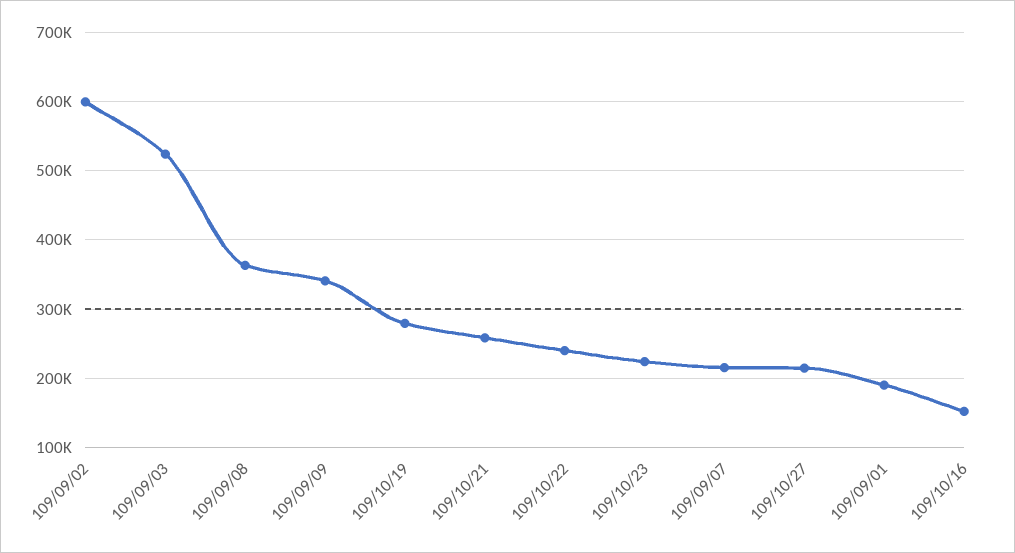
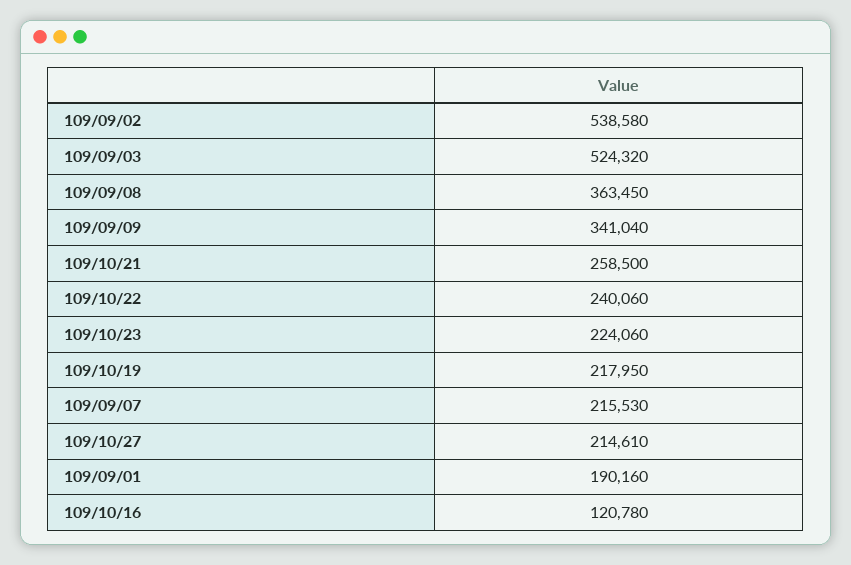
  {
-   "109/09/02": 600000,
+   "109/09/02": 538580,
    "109/09/03": 524320,
    "109/09/08": 363450,
    "109/09/09": 341040,
-   "109/10/19": 280000,
+   "109/10/19": 217950,
    "109/10/21": 258500,
    "109/10/22": 240060,
    "109/10/23": 224060,
    "109/09/07": 215530,
    "109/10/27": 214610,
    "109/09/01": 190160,
-   "109/10/16": 150000
+   "109/10/16": 120780
  }

